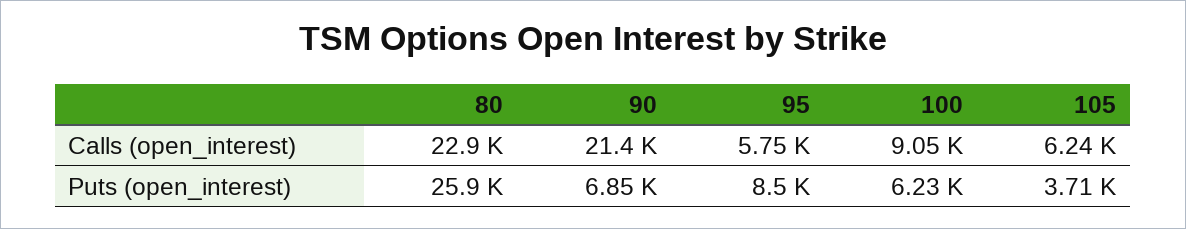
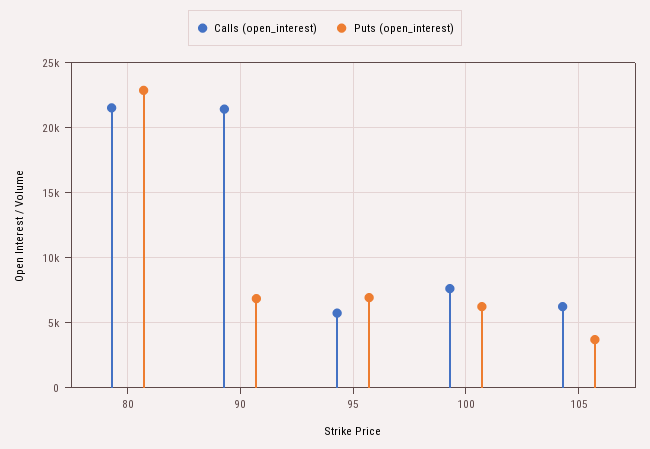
  {
    "Calls (open_interest)": {
-     "80": 22900,
+     "80": 21500,
      "90": 21400,
      "95": 5750,
-     "100": 9050,
+     "100": 7500,
      "105": 6240
    },
    "Puts (open_interest)": {
-     "80": 25900,
+     "80": 23000,
      "90": 6850,
-     "95": 8500,
+     "95": 7000,
      "100": 6230,
      "105": 3710
    }
  }

